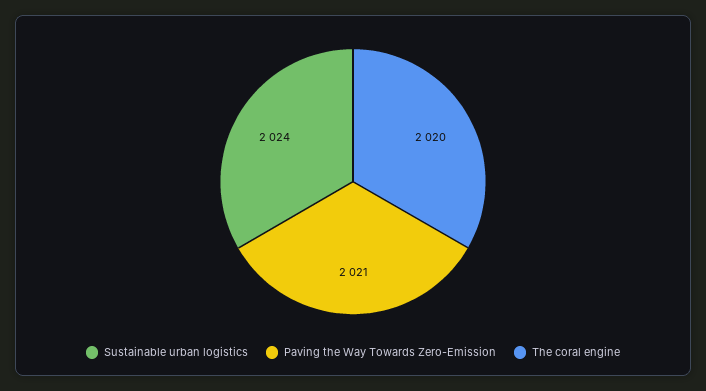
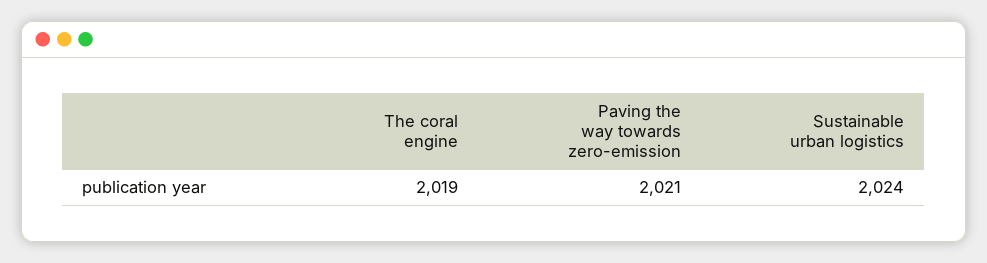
  {
    "Sustainable urban logistics": 2024,
    "Paving the Way Towards Zero-Emission": 2021,
-   "The coral engine": 2020
+   "The coral engine": 2019
  }

